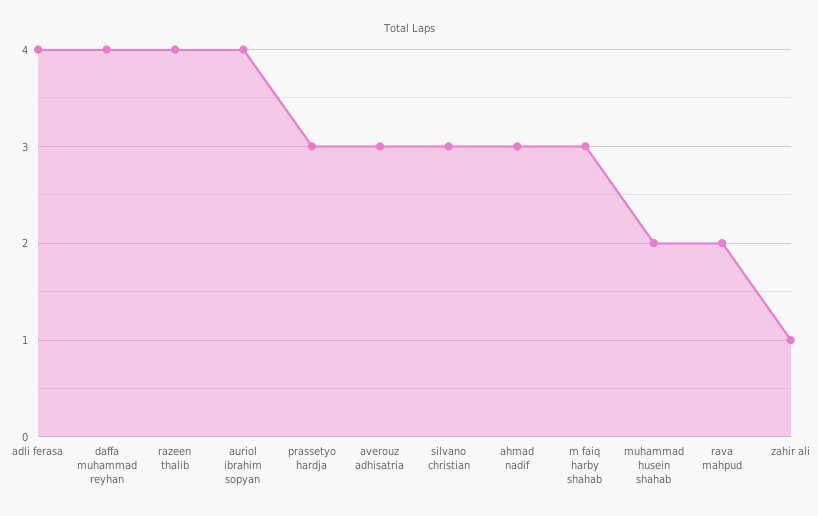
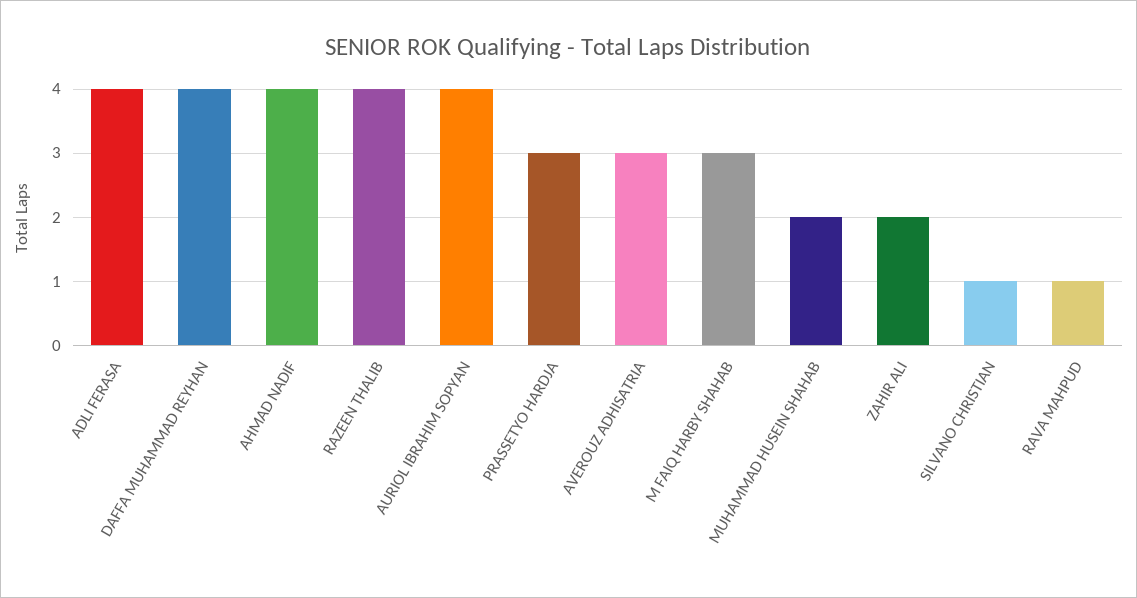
  {
    "adli ferasa": 4,
    "daffa muhammad reyhan": 4,
    "razeen thalib": 4,
    "auriol ibrahim sopyan": 4,
    "prassetyo hardja": 3,
    "averouz adhisatria": 3,
-   "silvano christian": 3,
+   "silvano christian": 1,
-   "ahmad nadif": 3,
+   "ahmad nadif": 4,
    "m faiq harby shahab": 3,
    "muhammad husein shahab": 2,
-   "rava mahpud": 2,
+   "rava mahpud": 1,
-   "zahir ali": 1
+   "zahir ali": 2
  }

